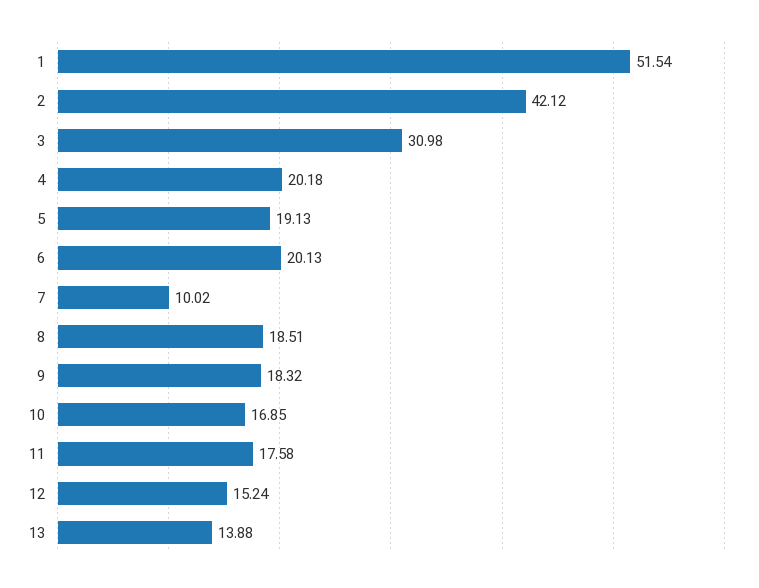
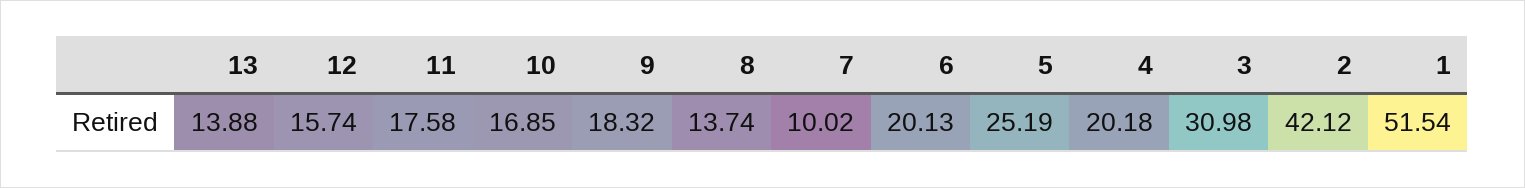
  {
    "1": 51.54,
    "2": 42.12,
    "3": 30.98,
    "4": 20.18,
-   "5": 19.13,
+   "5": 25.19,
    "6": 20.13,
    "7": 10.02,
-   "8": 18.51,
+   "8": 13.74,
    "9": 18.32,
    "10": 16.85,
    "11": 17.58,
-   "12": 15.24,
+   "12": 15.74,
    "13": 13.88
  }

